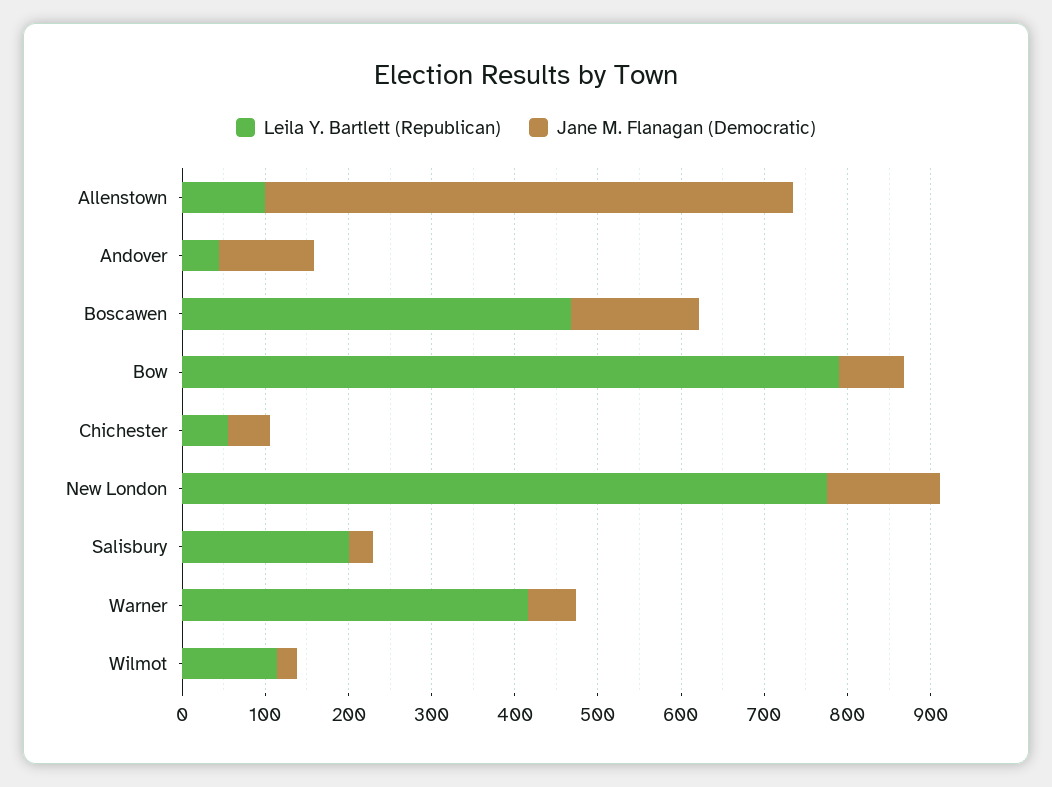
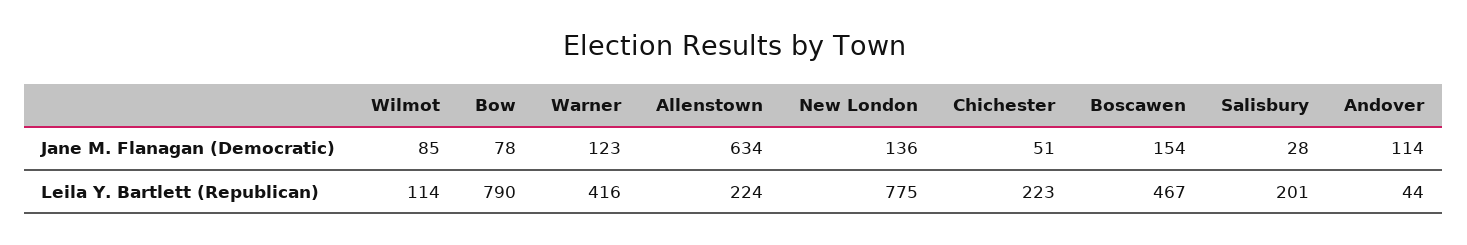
  {
    "Leila Y. Bartlett (Republican)": {
-     "Allenstown": 100,
+     "Allenstown": 224,
      "Andover": 44,
      "Boscawen": 467,
      "Bow": 790,
-     "Chichester": 60,
+     "Chichester": 223,
      "New London": 775,
      "Salisbury": 201,
      "Warner": 416,
      "Wilmot": 114
    },
    "Jane M. Flanagan (Democratic)": {
      "Allenstown": 634,
      "Andover": 114,
      "Boscawen": 154,
      "Bow": 78,
      "Chichester": 51,
      "New London": 136,
      "Salisbury": 28,
-     "Warner": 60,
+     "Warner": 123,
-     "Wilmot": 20
+     "Wilmot": 85
    }
  }

